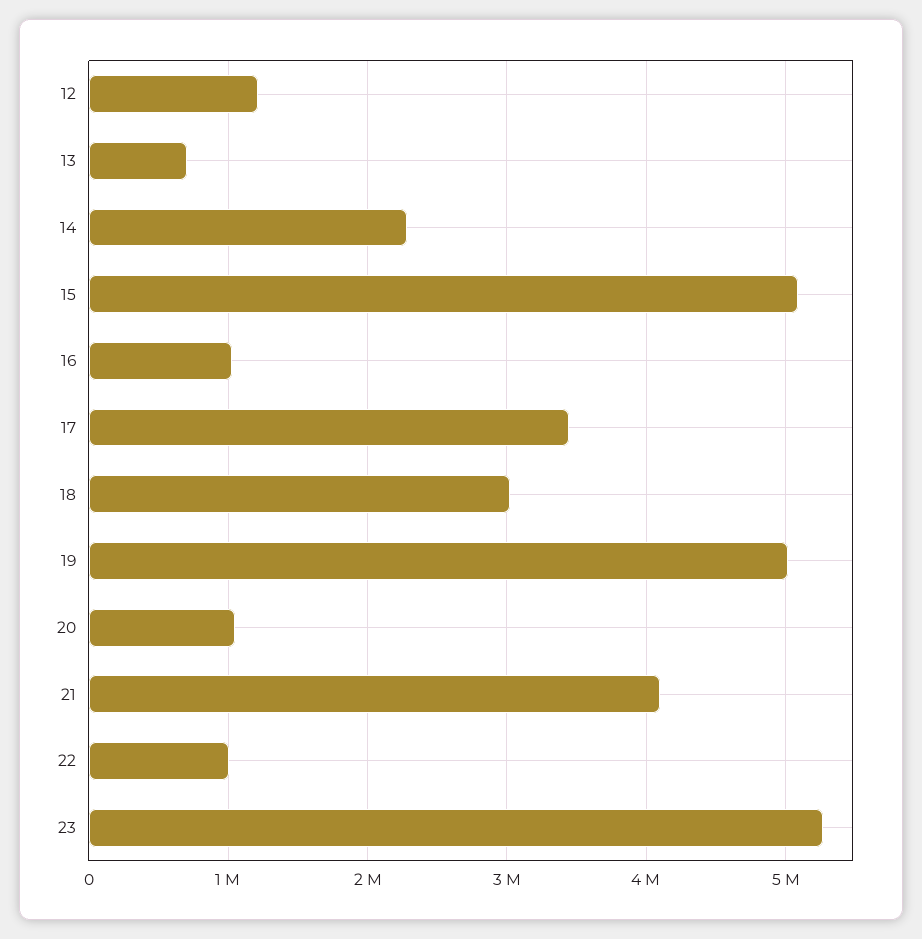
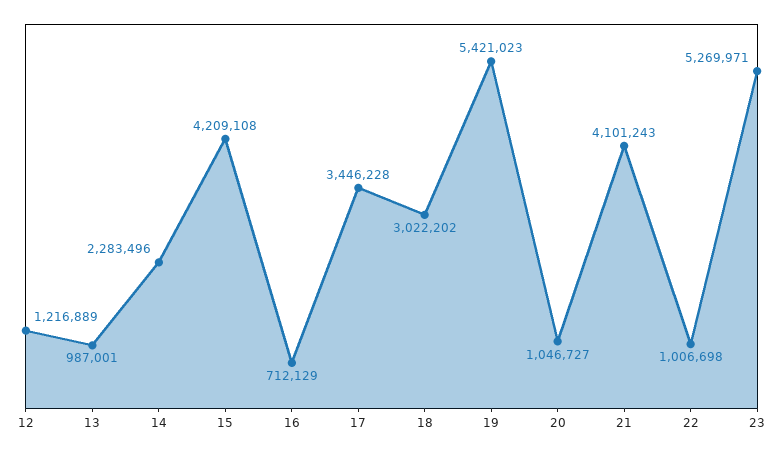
  {
    "12": 1216889,
-   "13": 700000,
+   "13": 987001,
    "14": 2283496,
-   "15": 5100000,
+   "15": 4209108,
-   "16": 1000000,
+   "16": 712129,
    "17": 3446228,
    "18": 3022202,
-   "19": 5000000,
+   "19": 5421023,
    "20": 1046727,
    "21": 4101243,
    "22": 1006698,
    "23": 5269971
  }

